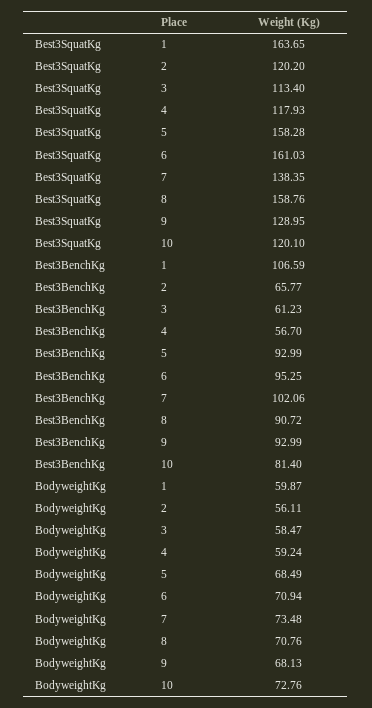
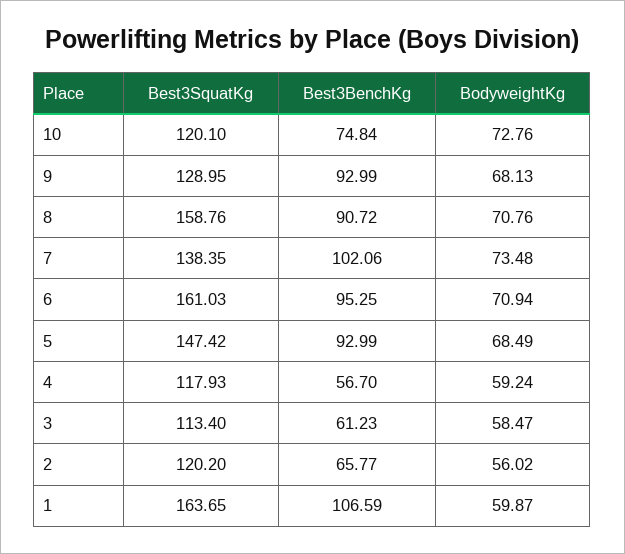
  {
    "Best3SquatKg": {
      "1": 163.65,
      "2": 120.2,
      "3": 113.4,
      "4": 117.93,
-     "5": 158.28,
+     "5": 147.42,
      "6": 161.03,
      "7": 138.35,
      "8": 158.76,
      "9": 128.95,
      "10": 120.1
    },
    "Best3BenchKg": {
      "1": 106.59,
      "2": 65.77,
      "3": 61.23,
      "4": 56.7,
      "5": 92.99,
      "6": 95.25,
      "7": 102.06,
      "8": 90.72,
      "9": 92.99,
-     "10": 81.4
+     "10": 74.84
    },
    "BodyweightKg": {
      "1": 59.87,
-     "2": 56.11,
+     "2": 56.02,
      "3": 58.47,
      "4": 59.24,
      "5": 68.49,
      "6": 70.94,
      "7": 73.48,
      "8": 70.76,
      "9": 68.13,
      "10": 72.76
    }
  }

